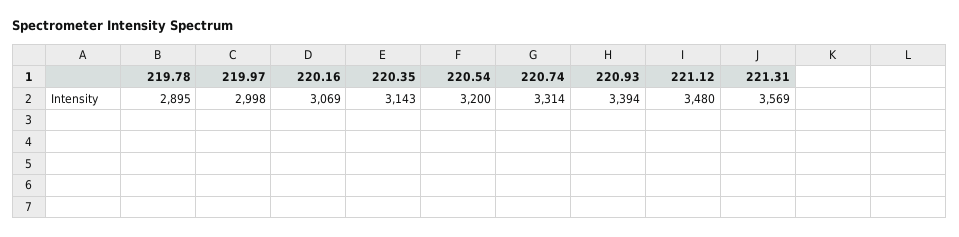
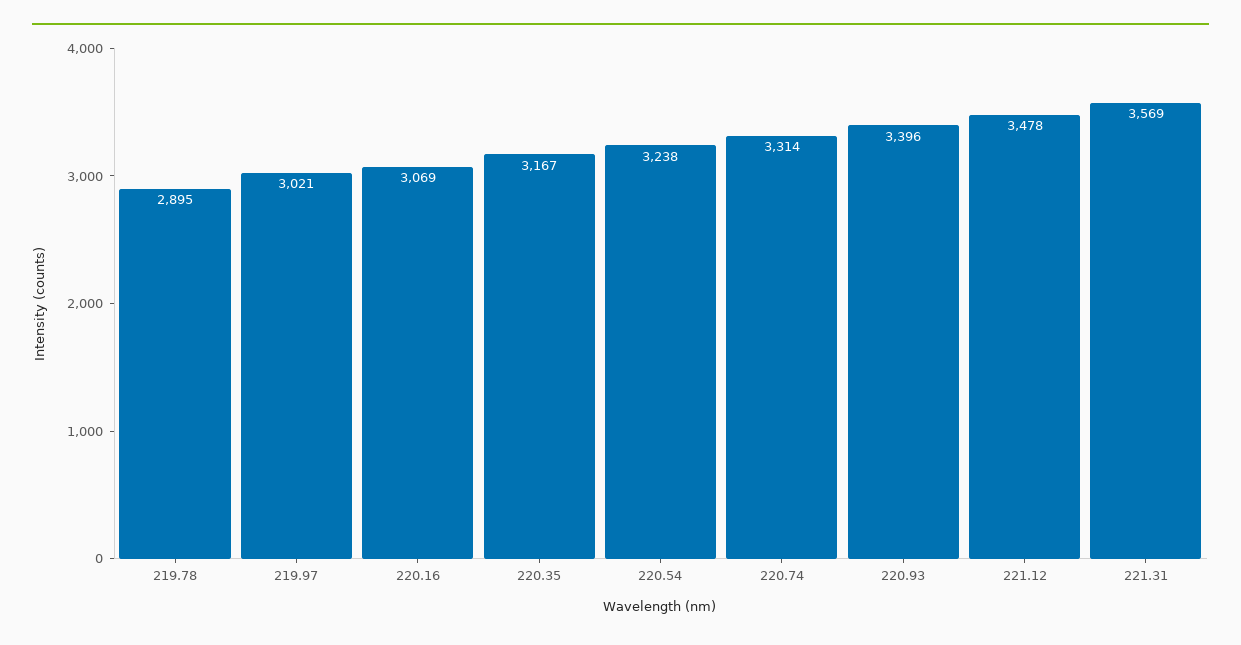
  {
    "219.78": 2895,
-   "219.97": 2998,
+   "219.97": 3021,
    "220.16": 3069,
-   "220.35": 3143,
+   "220.35": 3167,
-   "220.54": 3200,
+   "220.54": 3238,
    "220.74": 3314,
-   "220.93": 3394,
+   "220.93": 3396,
-   "221.12": 3480,
+   "221.12": 3478,
    "221.31": 3569
  }

